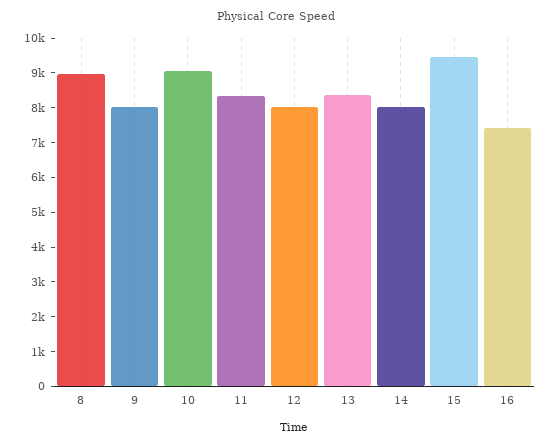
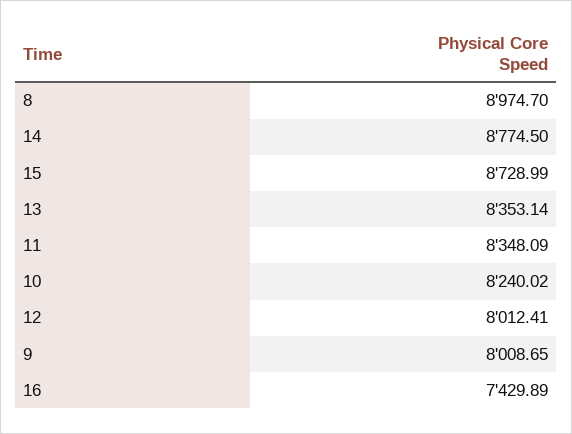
  {
    "8": 8974.7,
    "9": 8008.65,
-   "10": 9000,
+   "10": 8240.02,
    "11": 8348.09,
    "12": 8012.41,
    "13": 8353.14,
-   "14": 8000,
+   "14": 8774.5,
-   "15": 9500,
+   "15": 8728.99,
    "16": 7429.89
  }

